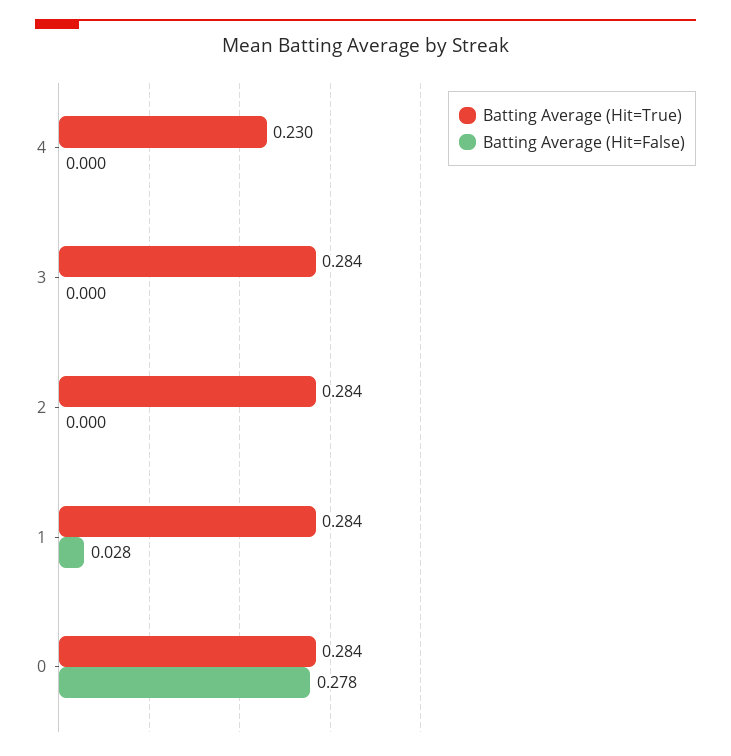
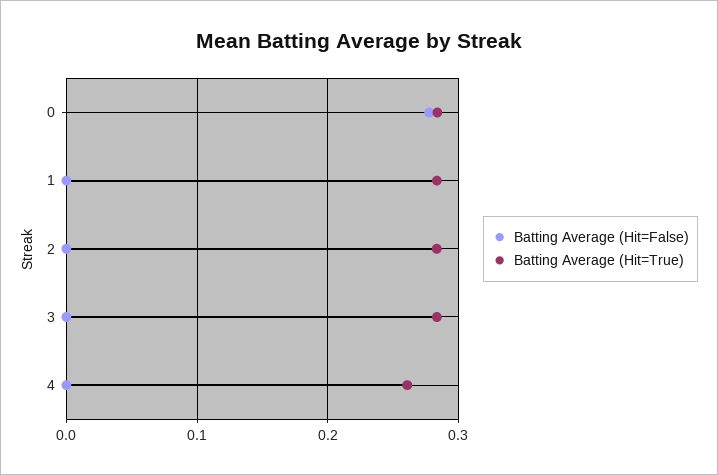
  {
    "Batting Average (Hit=True)": {
-     "4": 0.23,
+     "4": 0.26,
      "3": 0.284,
      "2": 0.284,
      "1": 0.284,
      "0": 0.284
    },
    "Batting Average (Hit=False)": {
      "4": 0,
      "3": 0,
      "2": 0,
-     "1": 0.028,
+     "1": 0,
      "0": 0.278
    }
  }

